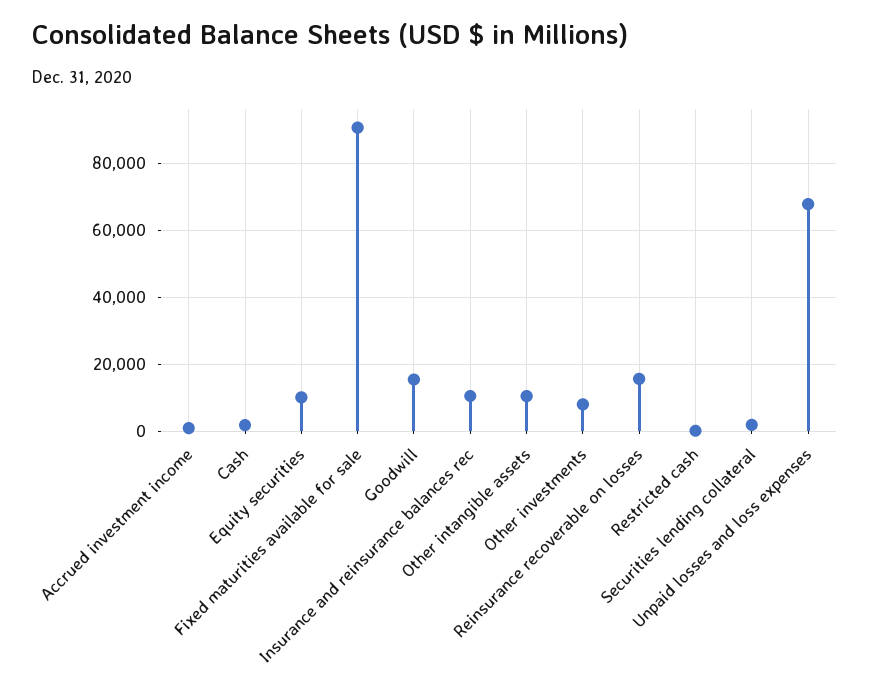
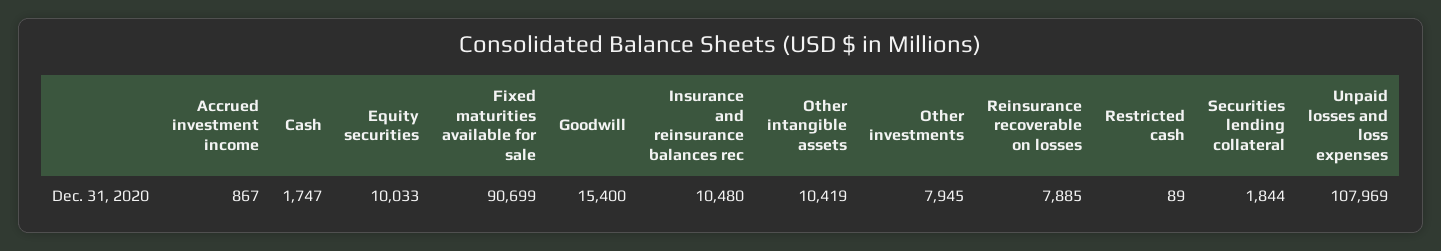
  {
    "Accrued investment income": 867,
    "Cash": 1747,
    "Equity securities": 10033,
    "Fixed maturities available for sale": 90699,
    "Goodwill": 15400,
    "Insurance and reinsurance balances rec": 10480,
    "Other intangible assets": 10419,
    "Other investments": 7945,
-   "Reinsurance recoverable on losses": 16000,
+   "Reinsurance recoverable on losses": 7885,
    "Restricted cash": 89,
    "Securities lending collateral": 1844,
-   "Unpaid losses and loss expenses": 68000
+   "Unpaid losses and loss expenses": 107969
  }

